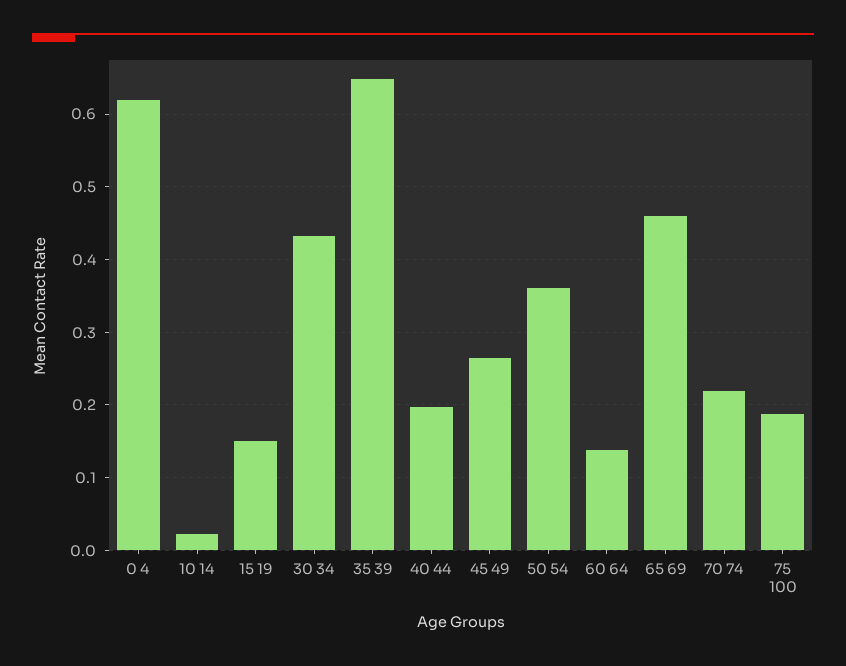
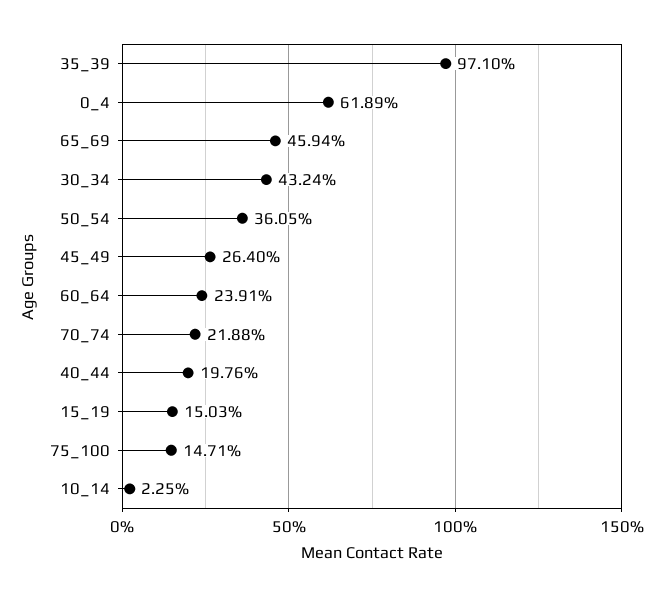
  {
    "0 4": 0.6189,
    "10 14": 0.0225,
    "15 19": 0.1503,
    "30 34": 0.4324,
-   "35 39": 0.65,
+   "35 39": 0.971,
    "40 44": 0.1976,
    "45 49": 0.264,
    "50 54": 0.3605,
-   "60 64": 0.14,
+   "60 64": 0.2391,
    "65 69": 0.4594,
    "70 74": 0.2188,
-   "75 100": 0.19
+   "75 100": 0.1471
  }

